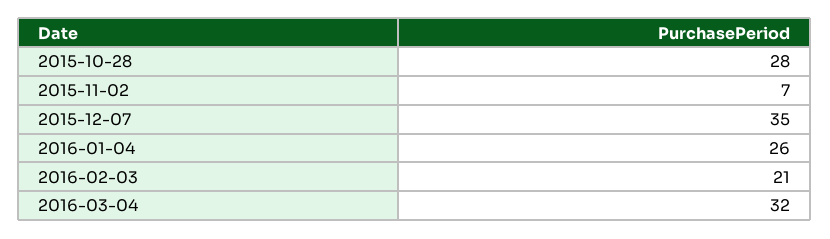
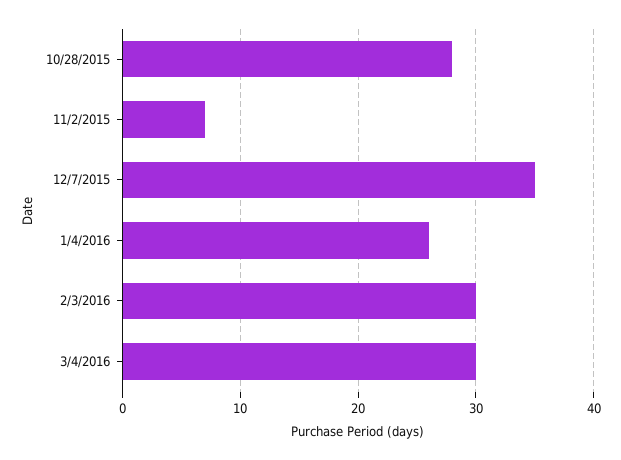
  {
    "2015-10-28": 28,
    "2015-11-02": 7,
    "2015-12-07": 35,
    "2016-01-04": 26,
-   "2016-02-03": 21,
+   "2016-02-03": 30,
-   "2016-03-04": 32
+   "2016-03-04": 30
  }

